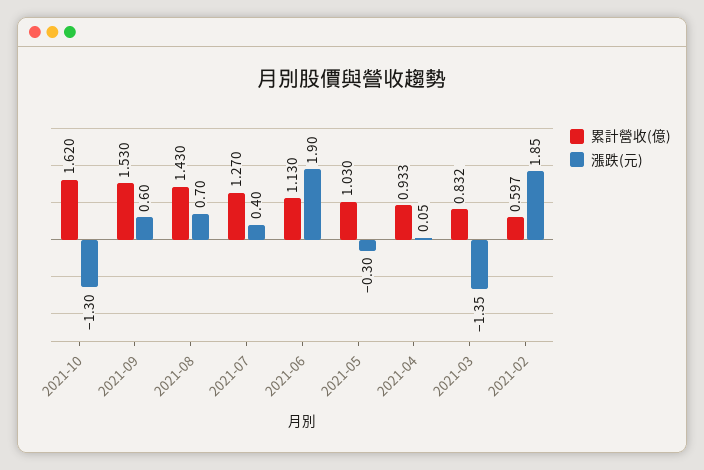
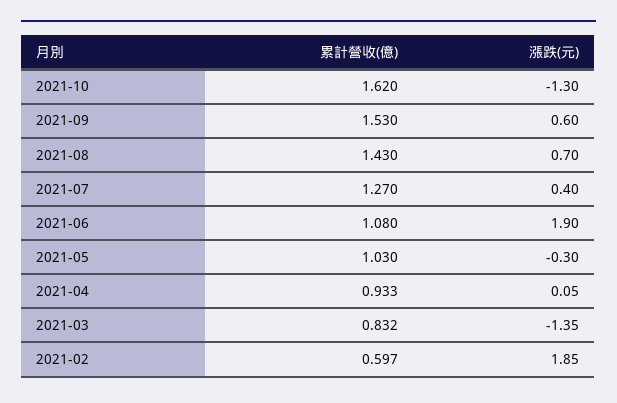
  {
    "累計營收(億)": {
      "2021-10": 1.62,
      "2021-09": 1.53,
      "2021-08": 1.43,
      "2021-07": 1.27,
-     "2021-06": 1.13,
+     "2021-06": 1.08,
      "2021-05": 1.03,
      "2021-04": 0.933,
      "2021-03": 0.832,
      "2021-02": 0.597
    },
    "漲跌(元)": {
      "2021-10": -1.3,
      "2021-09": 0.6,
      "2021-08": 0.7,
      "2021-07": 0.4,
      "2021-06": 1.9,
      "2021-05": -0.3,
      "2021-04": 0.05,
      "2021-03": -1.35,
      "2021-02": 1.85
    }
  }

